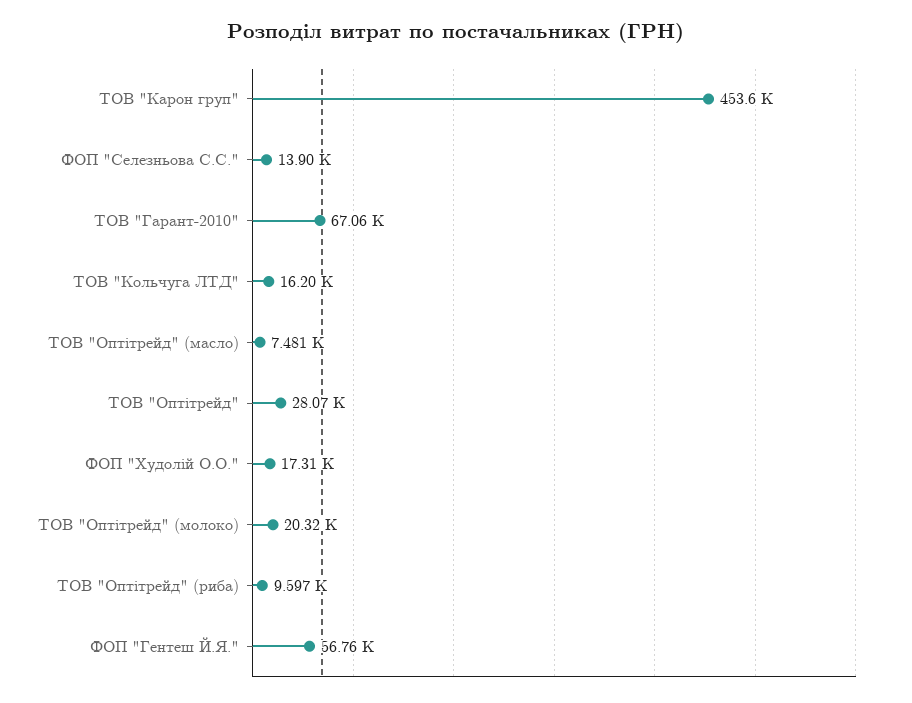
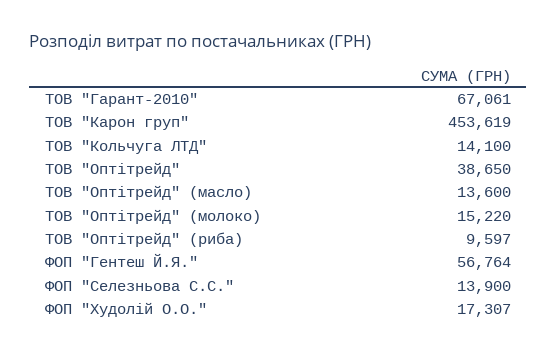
  {
    "ТОВ \"Карон груп\"": 453619,
    "ФОП \"Селезньова С.С.\"": 13900,
    "ТОВ \"Гарант-2010\"": 67061,
-   "ТОВ \"Кольчуга ЛТД\"": 16200,
+   "ТОВ \"Кольчуга ЛТД\"": 14100,
-   "ТОВ \"Оптітрейд\" (масло)": 7481,
+   "ТОВ \"Оптітрейд\" (масло)": 13600,
-   "ТОВ \"Оптітрейд\"": 28070,
+   "ТОВ \"Оптітрейд\"": 38650,
    "ФОП \"Худолій О.О.\"": 17307,
-   "ТОВ \"Оптітрейд\" (молоко)": 20320,
+   "ТОВ \"Оптітрейд\" (молоко)": 15220,
    "ТОВ \"Оптітрейд\" (риба)": 9597,
    "ФОП \"Гентеш Й.Я.\"": 56764
  }

